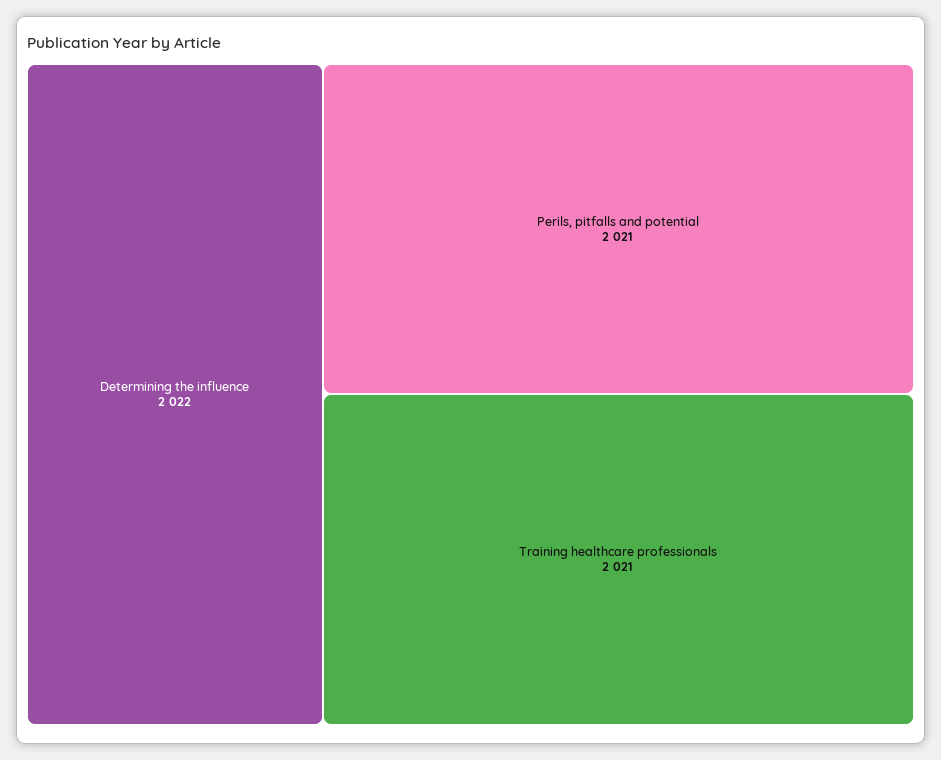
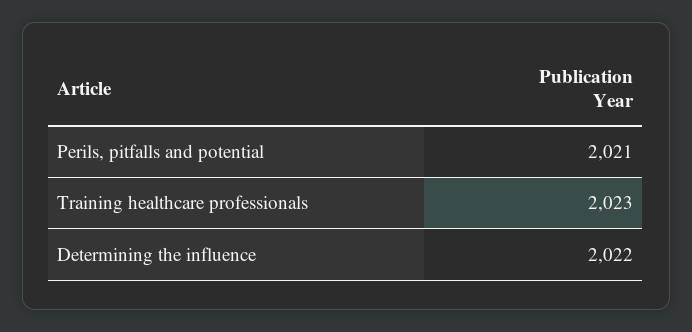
  {
    "Determining the influence": 2022,
    "Perils, pitfalls and potential": 2021,
-   "Training healthcare professionals": 2021
+   "Training healthcare professionals": 2023
  }

